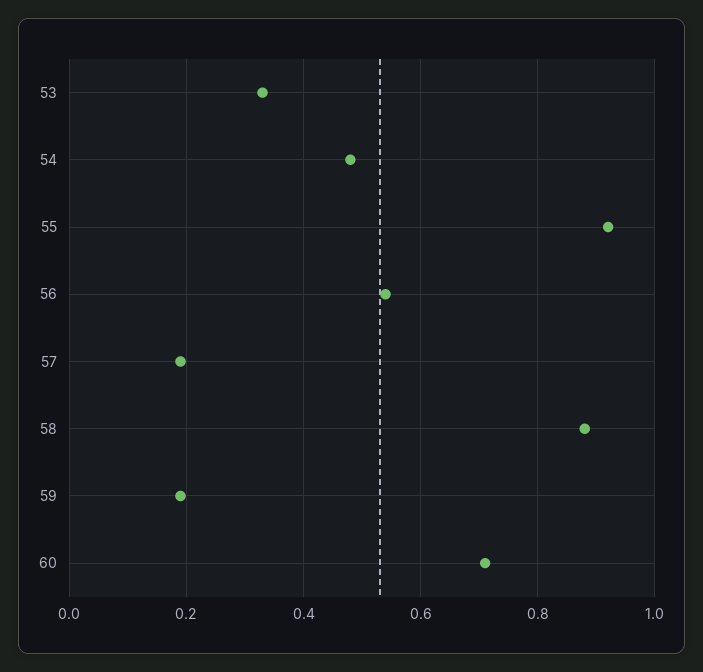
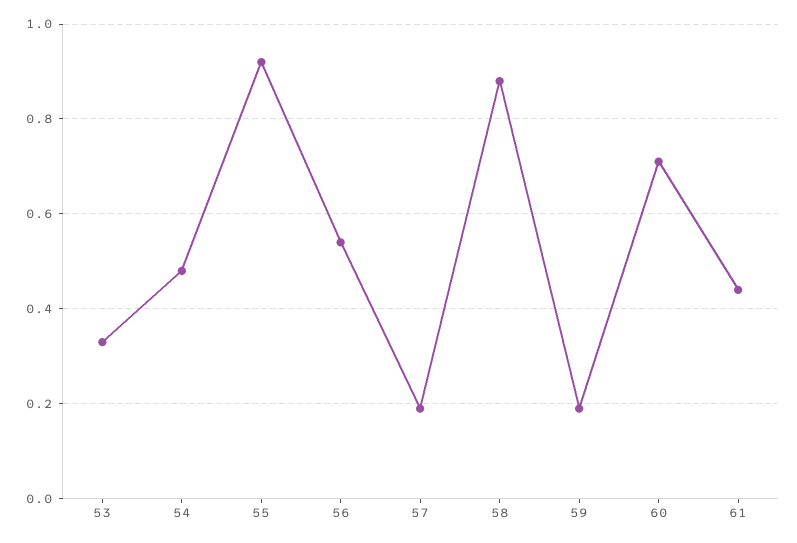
  {
    "53": 0.35,
    "54": 0.5,
    "55": 0.9,
    "56": 0.55,
    "57": 0.2,
    "58": 0.9,
    "59": 0.2,
-   "60": 0.7
+   "60": 0.7,
+   "61": 0.45
  }

